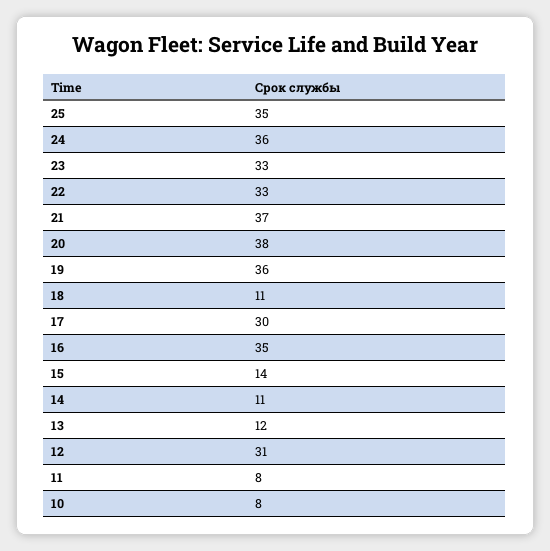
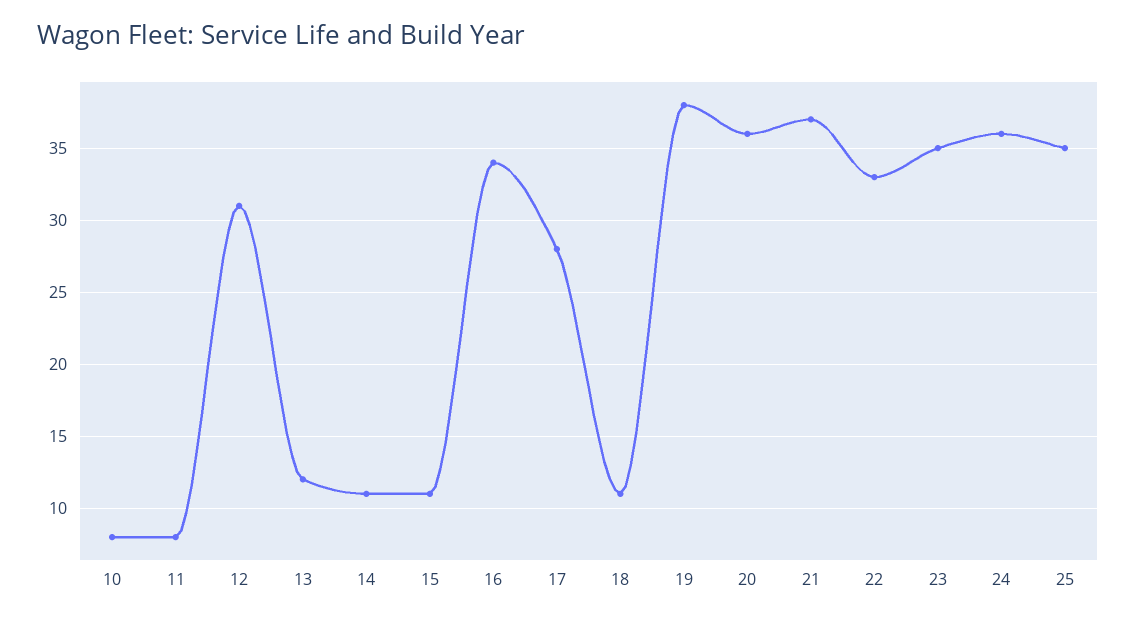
  {
    "25": 35,
    "24": 36,
-   "23": 33,
+   "23": 35,
    "22": 33,
    "21": 37,
-   "20": 38,
+   "20": 36,
-   "19": 36,
+   "19": 38,
    "18": 11,
-   "17": 30,
+   "17": 28,
-   "16": 35,
+   "16": 34,
-   "15": 14,
+   "15": 11,
    "14": 11,
    "13": 12,
    "12": 31,
    "11": 8,
    "10": 8
  }

